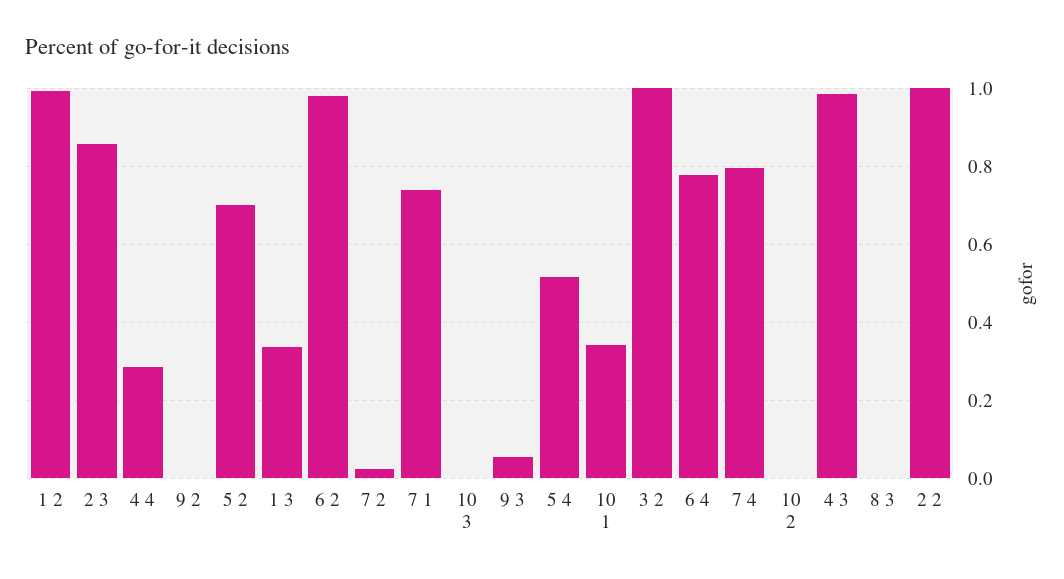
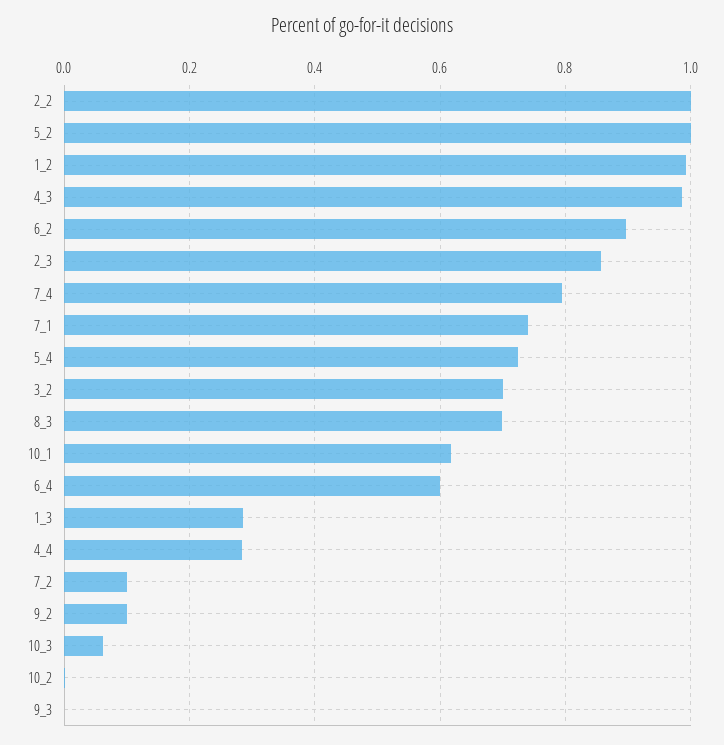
  {
    "1 2": 1,
    "2 3": 0.86,
    "4 4": 0.28,
-   "9 2": 0,
+   "9 2": 0.1,
-   "5 2": 0.7,
+   "5 2": 1,
-   "1 3": 0.34,
+   "1 3": 0.28,
-   "6 2": 0.98,
+   "6 2": 0.9,
-   "7 2": 0.02,
+   "7 2": 0.1,
    "7 1": 0.74,
-   "10 3": 0,
+   "10 3": 0.06,
-   "9 3": 0.06,
+   "9 3": 0,
-   "5 4": 0.52,
+   "5 4": 0.72,
-   "10 1": 0.34,
+   "10 1": 0.62,
-   "3 2": 1,
+   "3 2": 0.7,
-   "6 4": 0.78,
+   "6 4": 0.6,
    "7 4": 0.8,
    "10 2": 0,
    "4 3": 0.98,
-   "8 3": 0,
+   "8 3": 0.7,
    "2 2": 1
  }

